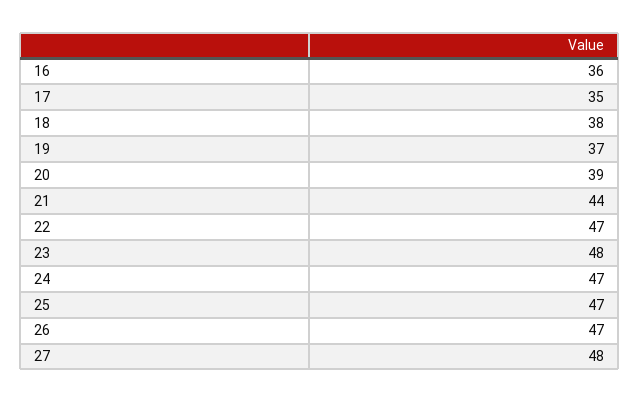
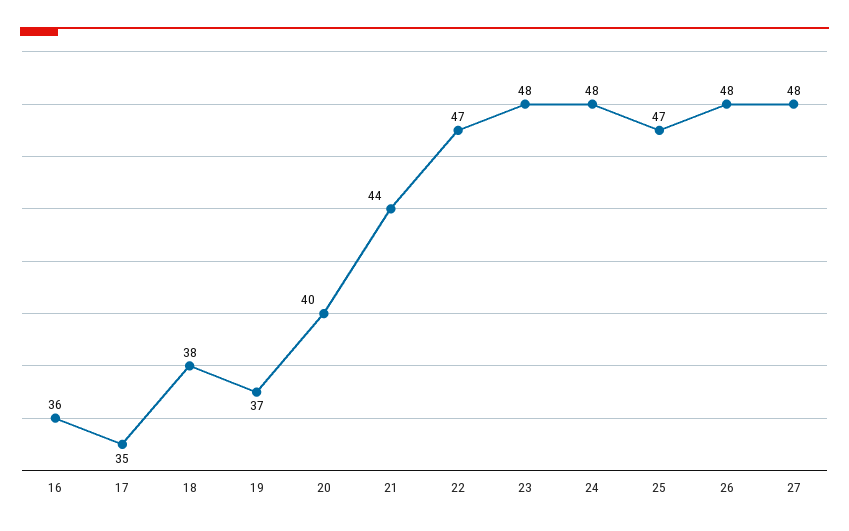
  {
    "16": 36,
    "17": 35,
    "18": 38,
    "19": 37,
-   "20": 39,
+   "20": 40,
    "21": 44,
    "22": 47,
    "23": 48,
-   "24": 47,
+   "24": 48,
    "25": 47,
-   "26": 47,
+   "26": 48,
    "27": 48
  }

